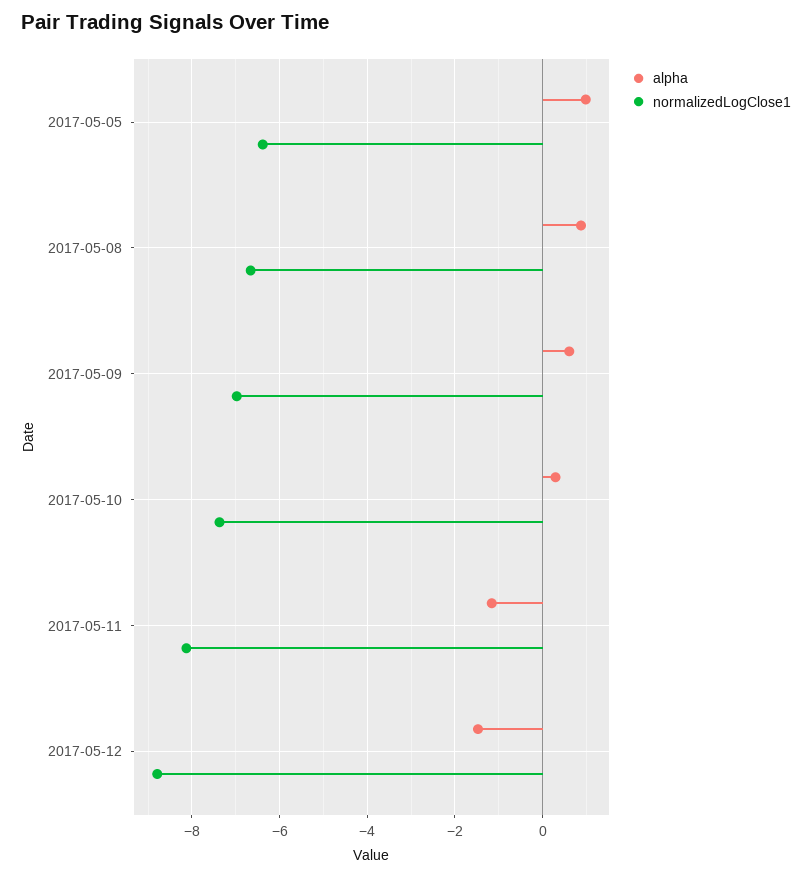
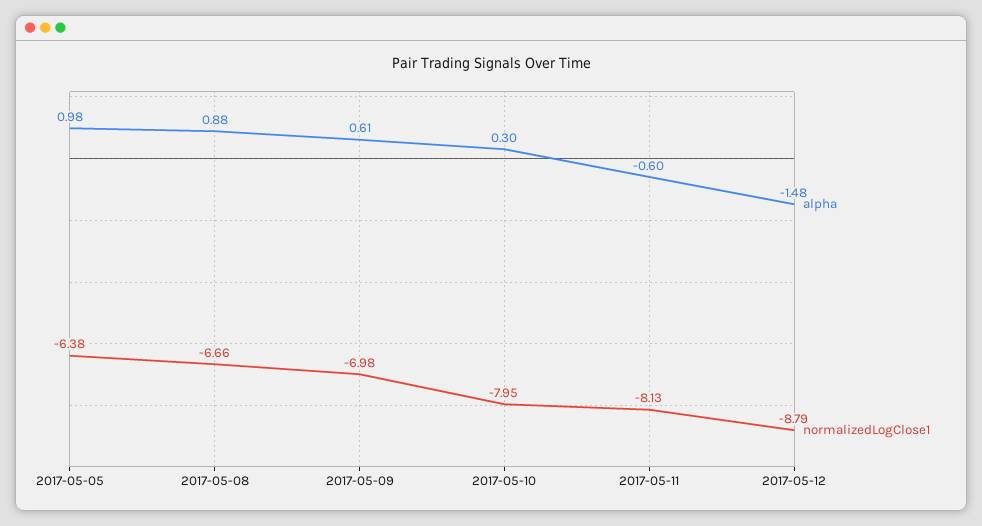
  {
    "alpha": {
      "2017-05-05": 0.98,
      "2017-05-08": 0.88,
      "2017-05-09": 0.61,
      "2017-05-10": 0.3,
-     "2017-05-11": -1.2,
+     "2017-05-11": -0.6,
      "2017-05-12": -1.48
    },
    "normalizedLogClose1": {
      "2017-05-05": -6.38,
      "2017-05-08": -6.66,
      "2017-05-09": -6.98,
-     "2017-05-10": -7.4,
+     "2017-05-10": -7.95,
      "2017-05-11": -8.13,
      "2017-05-12": -8.79
    }
  }

